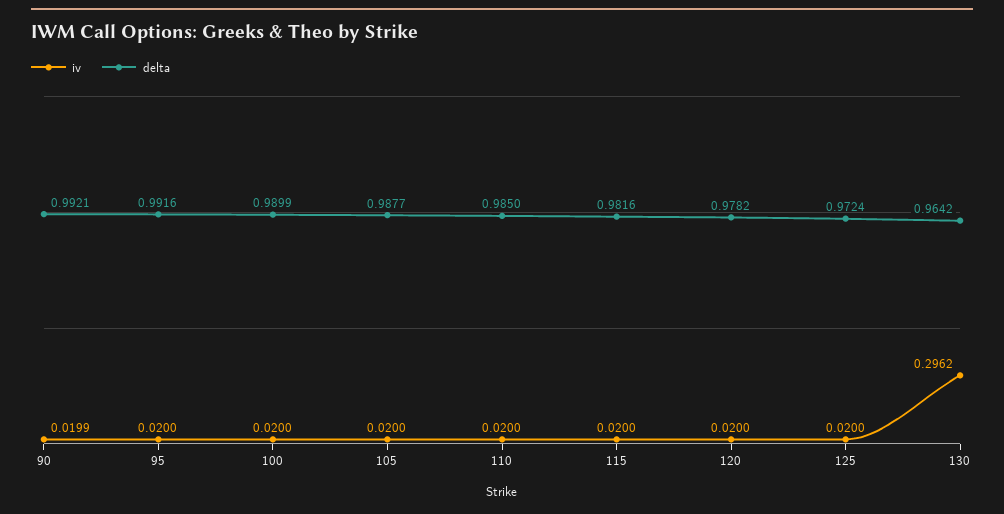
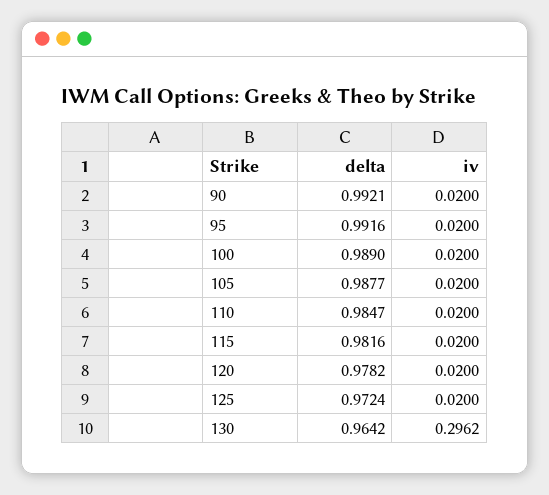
  {
    "iv": {
-     "90": 0.0199,
+     "90": 0.02,
      "95": 0.02,
      "100": 0.02,
      "105": 0.02,
      "110": 0.02,
      "115": 0.02,
      "120": 0.02,
      "125": 0.02,
      "130": 0.2962
    },
    "delta": {
      "90": 0.9921,
      "95": 0.9916,
-     "100": 0.9899,
+     "100": 0.989,
      "105": 0.9877,
-     "110": 0.985,
+     "110": 0.9847,
      "115": 0.9816,
      "120": 0.9782,
      "125": 0.9724,
      "130": 0.9642
    }
  }

